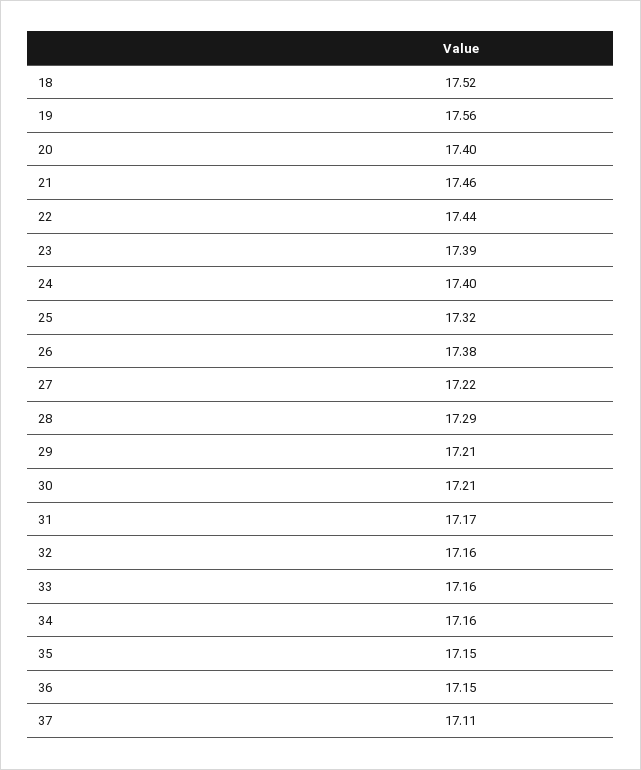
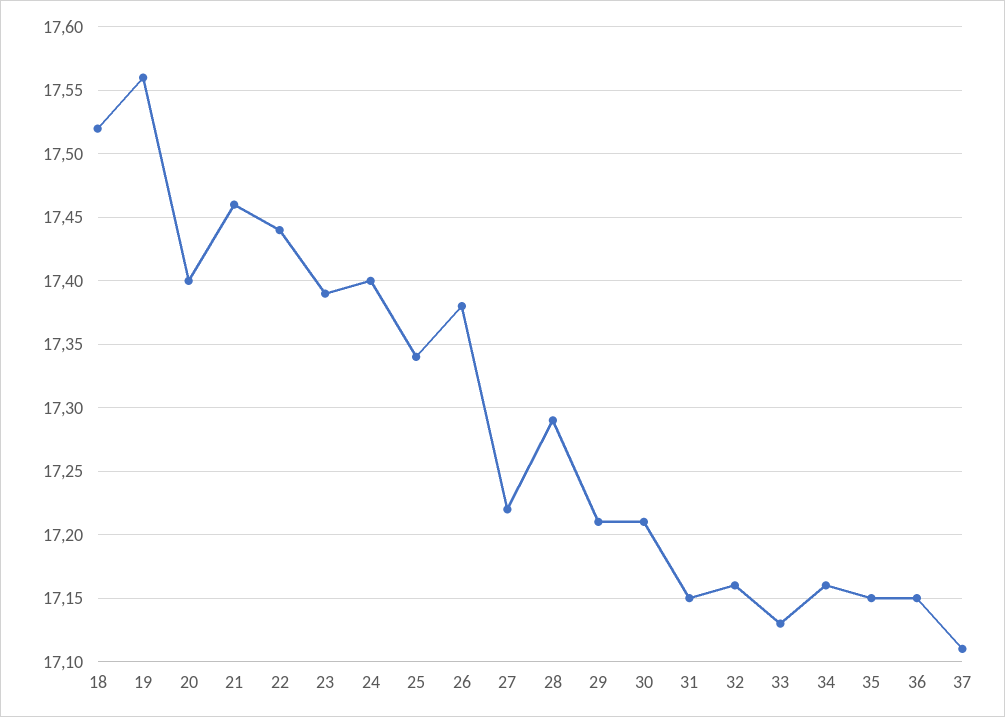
  {
    "18": 17.52,
    "19": 17.56,
    "20": 17.4,
    "21": 17.46,
    "22": 17.44,
    "23": 17.39,
    "24": 17.4,
-   "25": 17.32,
+   "25": 17.34,
    "26": 17.38,
    "27": 17.22,
    "28": 17.29,
    "29": 17.21,
    "30": 17.21,
-   "31": 17.17,
+   "31": 17.15,
    "32": 17.16,
-   "33": 17.16,
+   "33": 17.13,
    "34": 17.16,
    "35": 17.15,
    "36": 17.15,
    "37": 17.11
  }

